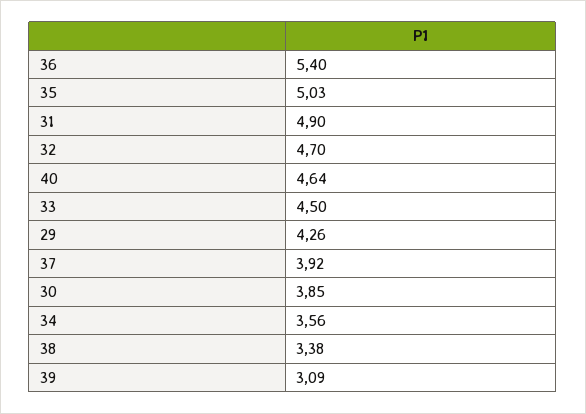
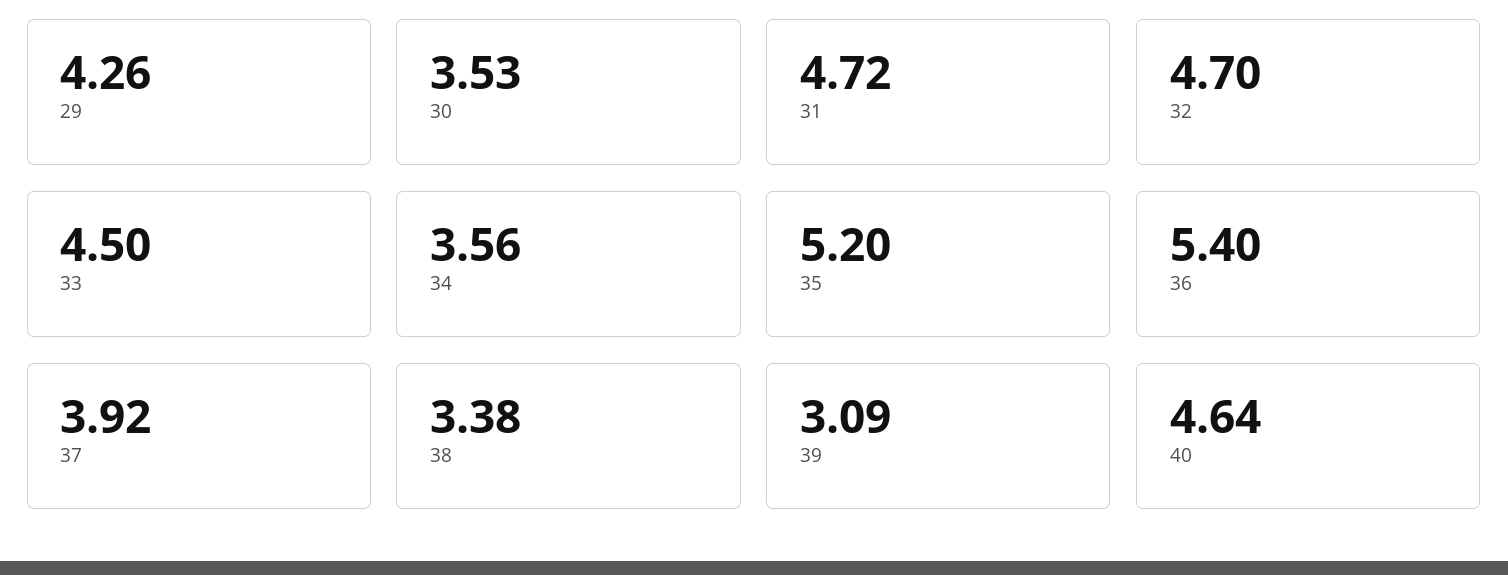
  {
    "36": 5.4,
-   "35": 5.03,
+   "35": 5.2,
-   "31": 4.9,
+   "31": 4.72,
    "32": 4.7,
    "40": 4.64,
    "33": 4.5,
    "29": 4.26,
    "37": 3.92,
-   "30": 3.85,
+   "30": 3.53,
    "34": 3.56,
    "38": 3.38,
    "39": 3.09
  }

